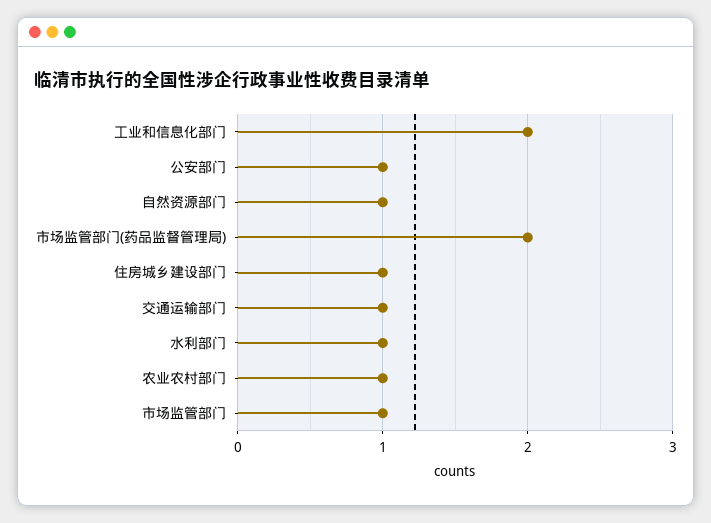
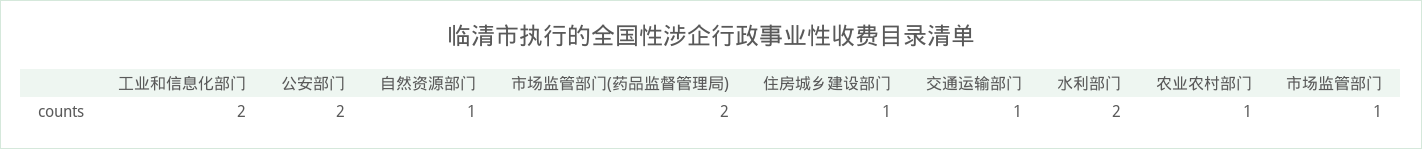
  {
    "工业和信息化部门": 2,
-   "公安部门": 1,
+   "公安部门": 2,
    "自然资源部门": 1,
    "市场监管部门(药品监督管理局)": 2,
    "住房城乡建设部门": 1,
    "交通运输部门": 1,
-   "水利部门": 1,
+   "水利部门": 2,
    "农业农村部门": 1,
    "市场监管部门": 1
  }

